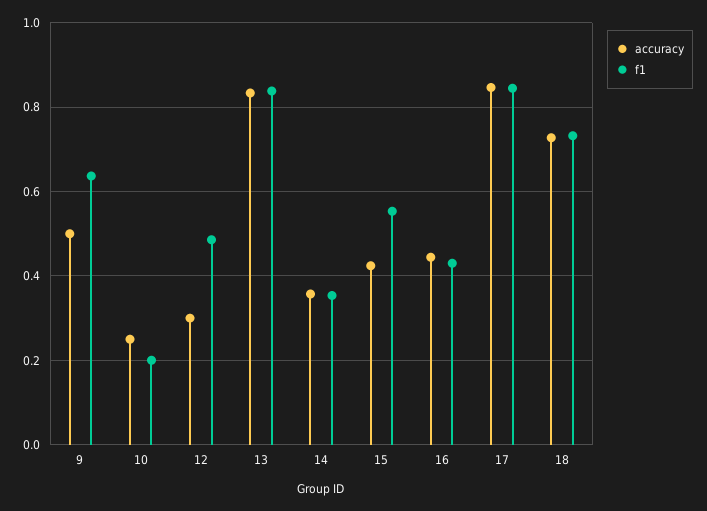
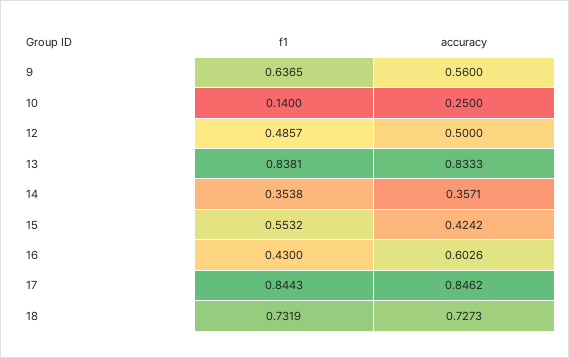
  {
    "accuracy": {
-     "9": 0.5,
+     "9": 0.56,
      "10": 0.25,
-     "12": 0.3,
+     "12": 0.5,
      "13": 0.8333,
      "14": 0.3571,
      "15": 0.4242,
-     "16": 0.44,
+     "16": 0.6026,
      "17": 0.8462,
      "18": 0.7273
    },
    "f1": {
      "9": 0.6365,
-     "10": 0.2,
+     "10": 0.14,
      "12": 0.4857,
      "13": 0.8381,
      "14": 0.3538,
      "15": 0.5532,
      "16": 0.43,
      "17": 0.8443,
      "18": 0.7319
    }
  }

